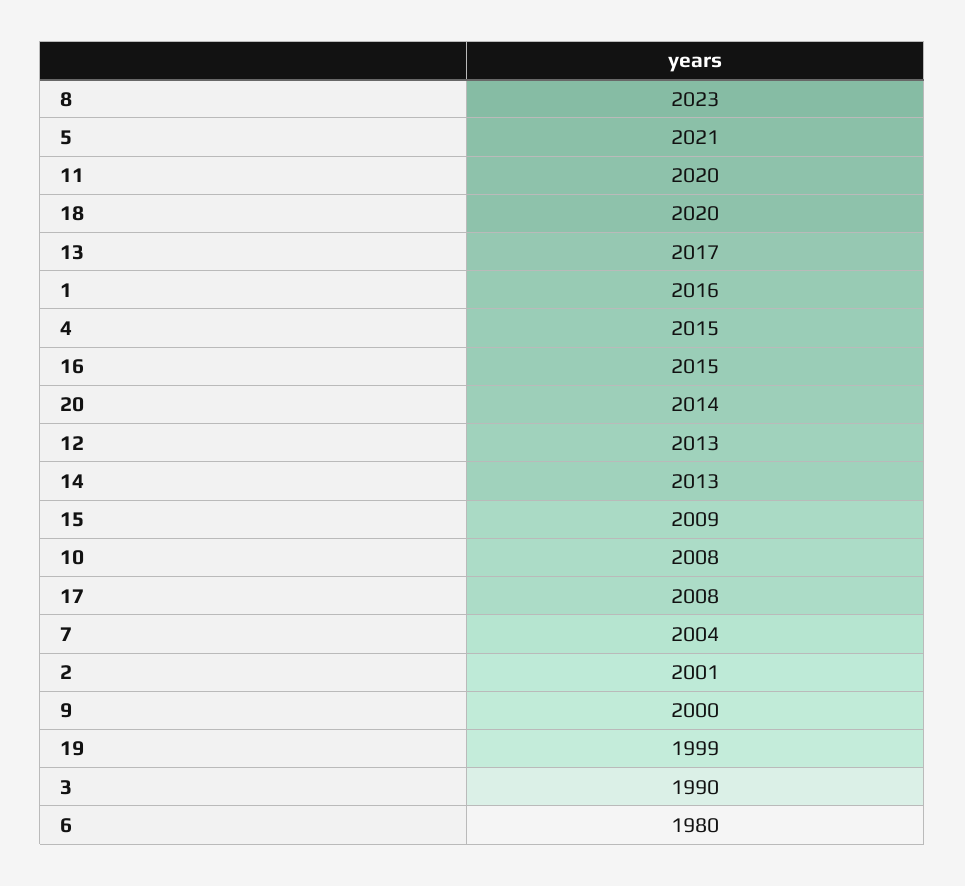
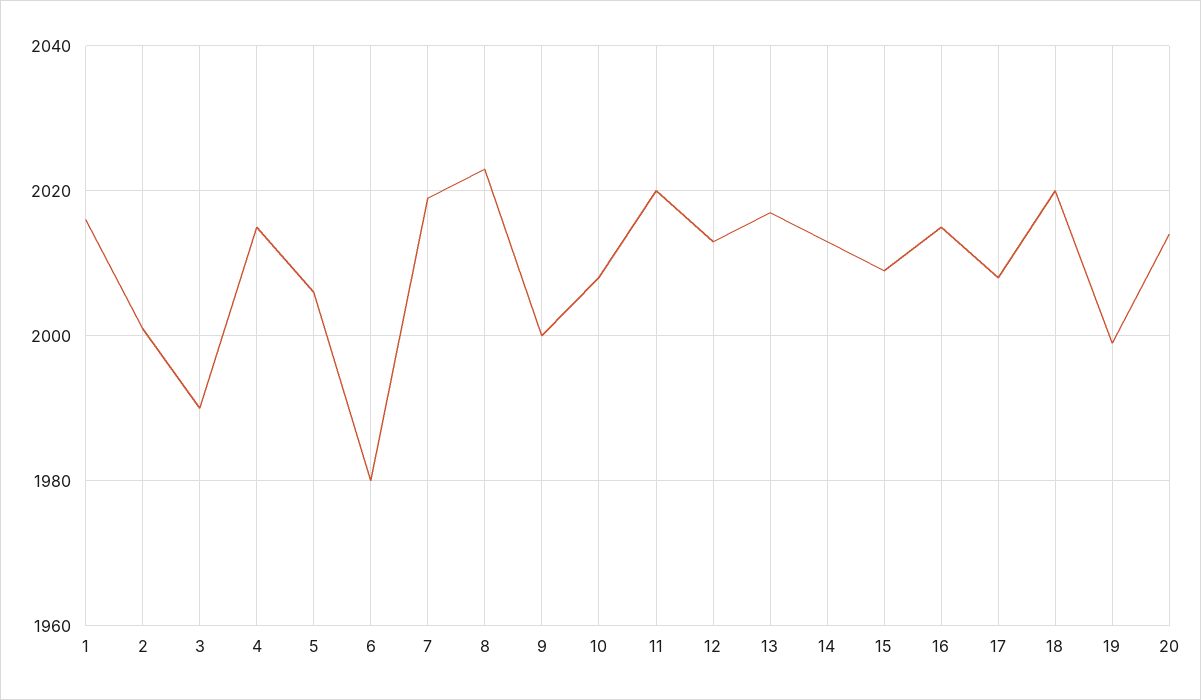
  {
    "8": 2023,
-   "5": 2021,
+   "5": 2005,
    "11": 2020,
    "18": 2020,
    "13": 2017,
    "1": 2016,
    "4": 2015,
    "16": 2015,
    "20": 2014,
    "12": 2013,
    "14": 2013,
    "15": 2009,
    "10": 2008,
    "17": 2008,
-   "7": 2004,
+   "7": 2020,
    "2": 2001,
    "9": 2000,
    "19": 1999,
    "3": 1990,
    "6": 1980
  }

